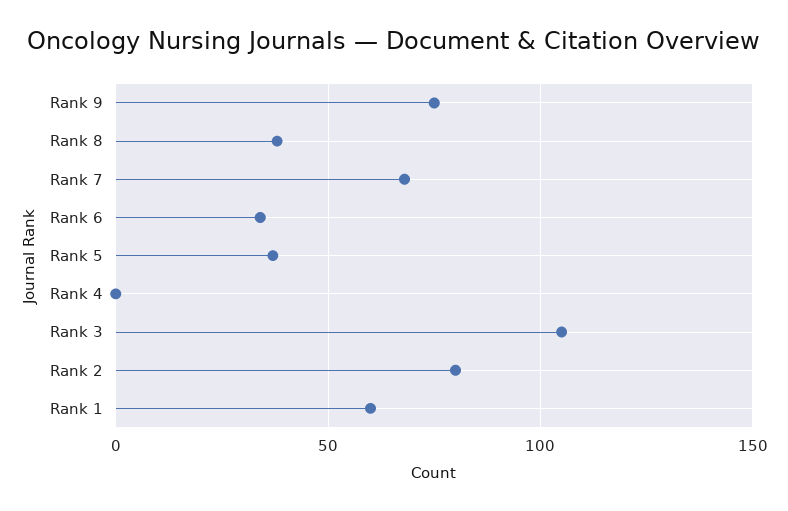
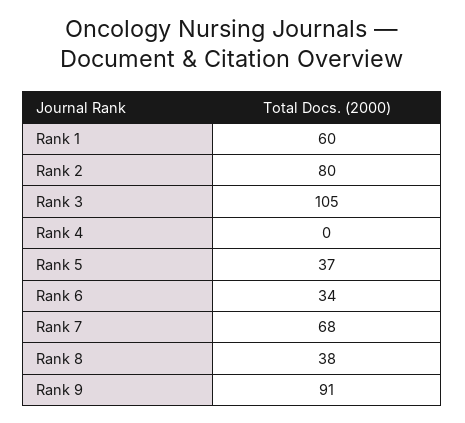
  {
-   "Rank 9": 75,
+   "Rank 9": 91,
    "Rank 8": 38,
    "Rank 7": 68,
    "Rank 6": 34,
    "Rank 5": 37,
    "Rank 4": 0,
    "Rank 3": 105,
    "Rank 2": 80,
    "Rank 1": 60
  }

